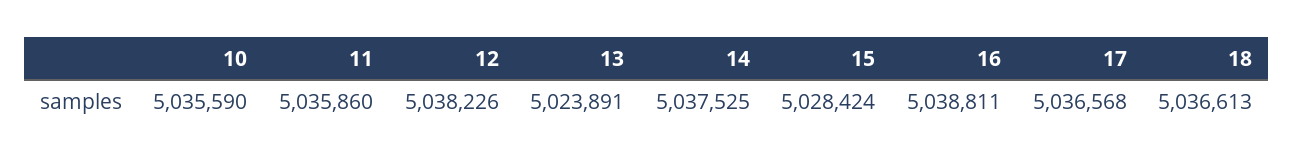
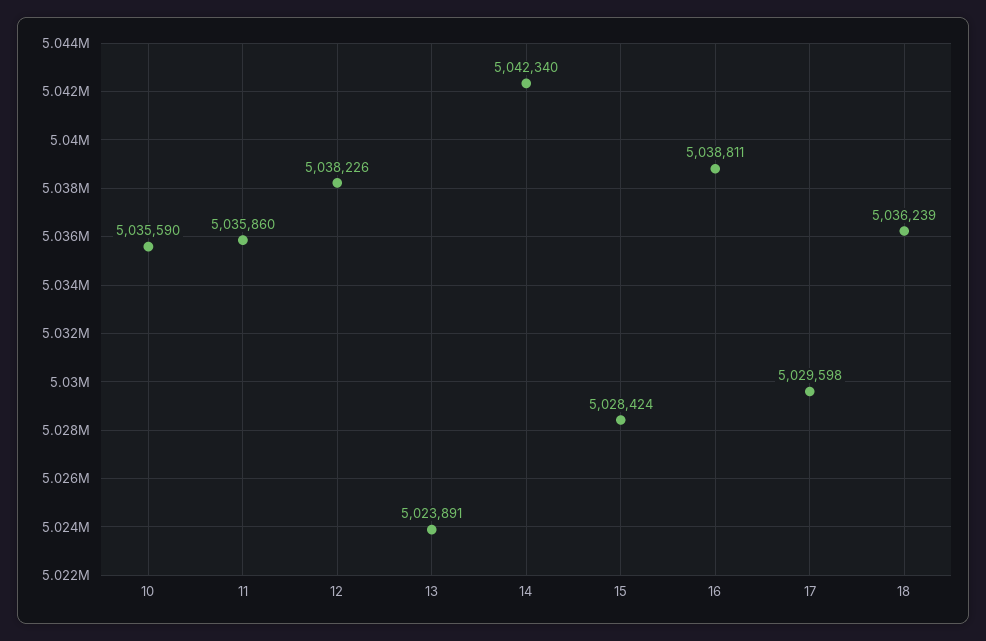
  {
    "10": 5035590,
    "11": 5035860,
    "12": 5038226,
    "13": 5023891,
-   "14": 5037525,
+   "14": 5042340,
    "15": 5028424,
    "16": 5038811,
-   "17": 5036568,
+   "17": 5029598,
-   "18": 5036613
+   "18": 5036239
  }

